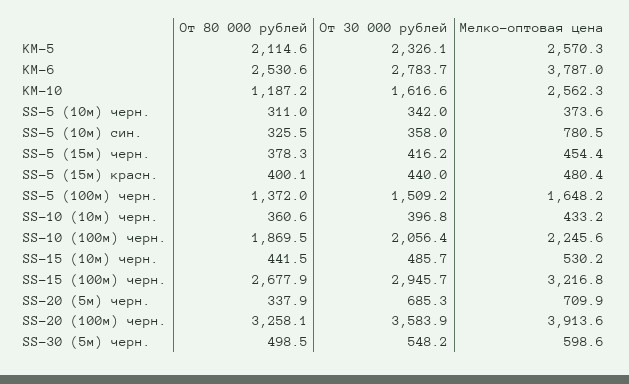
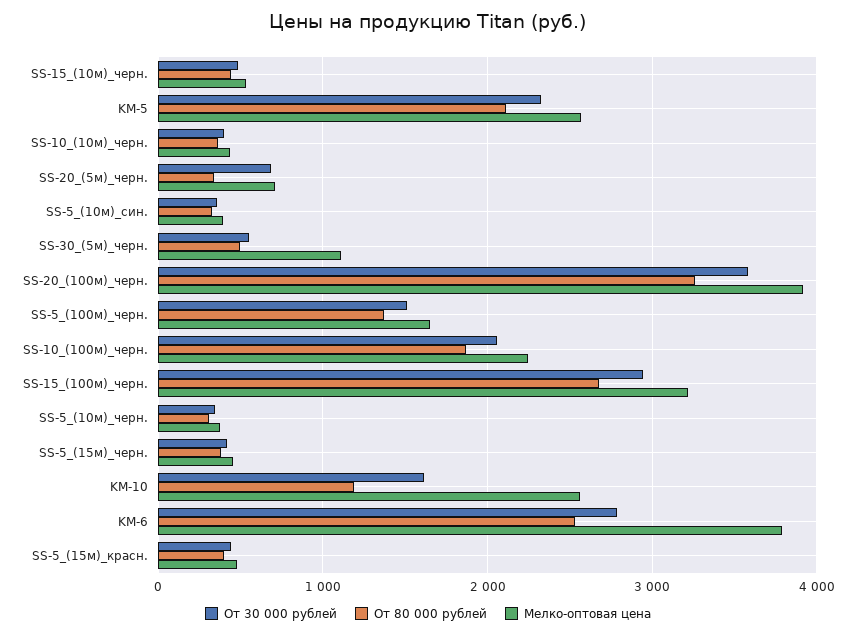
  {
    "От 80 000 рублей": {
      "KM-5": 2114.6,
      "KM-6": 2530.6,
      "KM-10": 1187.2,
      "SS-5 (10м) черн.": 311,
      "SS-5 (10м) син.": 325.5,
      "SS-5 (15м) черн.": 378.3,
      "SS-5 (15м) красн.": 400.1,
      "SS-5 (100м) черн.": 1372,
      "SS-10 (10м) черн.": 360.6,
      "SS-10 (100м) черн.": 1869.5,
      "SS-15 (10м) черн.": 441.5,
      "SS-15 (100м) черн.": 2677.9,
      "SS-20 (5м) черн.": 337.9,
      "SS-20 (100м) черн.": 3258.1,
      "SS-30 (5м) черн.": 498.5
    },
    "От 30 000 рублей": {
      "KM-5": 2326.1,
      "KM-6": 2783.7,
      "KM-10": 1616.6,
      "SS-5 (10м) черн.": 342,
      "SS-5 (10м) син.": 358,
      "SS-5 (15м) черн.": 416.2,
      "SS-5 (15м) красн.": 440,
      "SS-5 (100м) черн.": 1509.2,
      "SS-10 (10м) черн.": 396.8,
      "SS-10 (100м) черн.": 2056.4,
      "SS-15 (10м) черн.": 485.7,
      "SS-15 (100м) черн.": 2945.7,
      "SS-20 (5м) черн.": 685.3,
      "SS-20 (100м) черн.": 3583.9,
      "SS-30 (5м) черн.": 548.2
    },
    "Мелко-оптовая цена": {
      "KM-5": 2570.3,
      "KM-6": 3787,
      "KM-10": 2562.3,
      "SS-5 (10м) черн.": 373.6,
-     "SS-5 (10м) син.": 780.5,
+     "SS-5 (10м) син.": 400,
      "SS-5 (15м) черн.": 454.4,
      "SS-5 (15м) красн.": 480.4,
      "SS-5 (100м) черн.": 1648.2,
      "SS-10 (10м) черн.": 433.2,
      "SS-10 (100м) черн.": 2245.6,
      "SS-15 (10м) черн.": 530.2,
      "SS-15 (100м) черн.": 3216.8,
      "SS-20 (5м) черн.": 709.9,
      "SS-20 (100м) черн.": 3913.6,
-     "SS-30 (5м) черн.": 598.6
+     "SS-30 (5м) черн.": 1100
    }
  }

